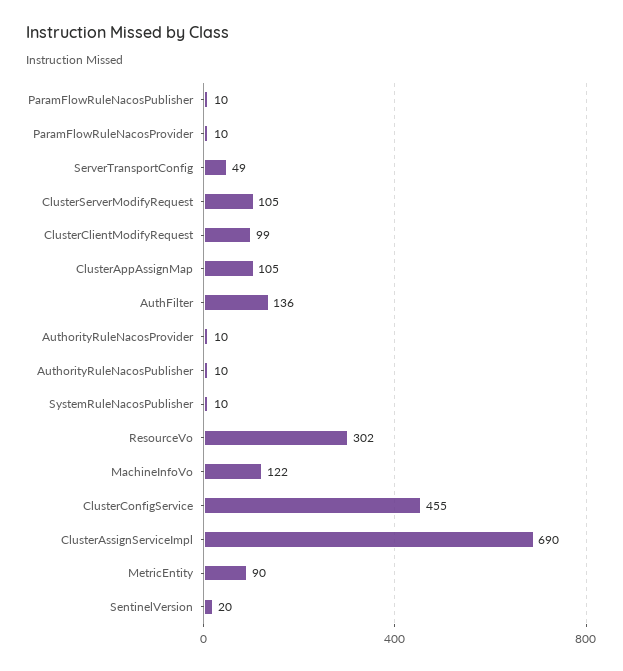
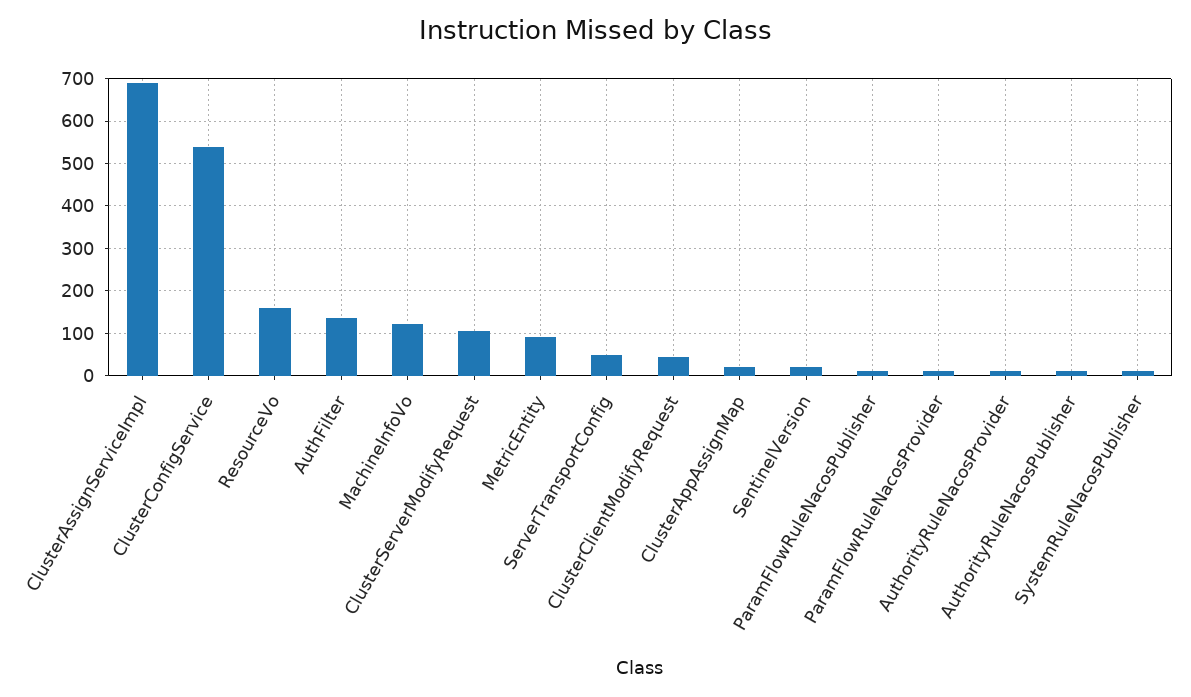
  {
    "ParamFlowRuleNacosPublisher": 10,
    "ParamFlowRuleNacosProvider": 10,
    "ServerTransportConfig": 49,
    "ClusterServerModifyRequest": 105,
-   "ClusterClientModifyRequest": 99,
+   "ClusterClientModifyRequest": 40,
-   "ClusterAppAssignMap": 105,
+   "ClusterAppAssignMap": 20,
    "AuthFilter": 136,
    "AuthorityRuleNacosProvider": 10,
    "AuthorityRuleNacosPublisher": 10,
    "SystemRuleNacosPublisher": 10,
-   "ResourceVo": 302,
+   "ResourceVo": 160,
    "MachineInfoVo": 122,
-   "ClusterConfigService": 455,
+   "ClusterConfigService": 540,
    "ClusterAssignServiceImpl": 690,
    "MetricEntity": 90,
    "SentinelVersion": 20
  }

